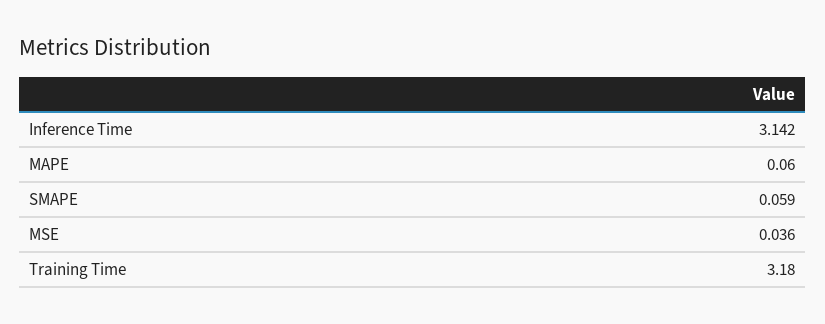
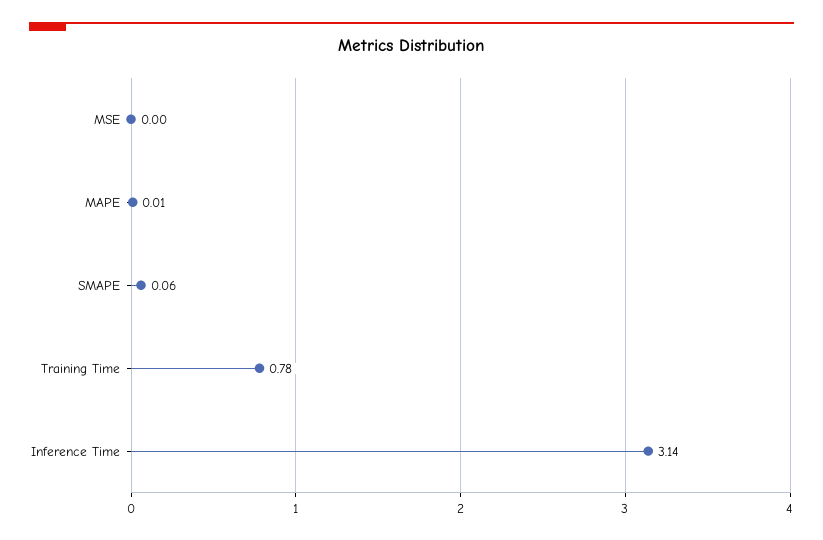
  {
    "Inference Time": 3.142,
-   "MAPE": 0.06,
+   "MAPE": 0.01,
    "SMAPE": 0.059,
-   "MSE": 0.036,
+   "MSE": 0,
-   "Training Time": 3.18
+   "Training Time": 0.78
  }

